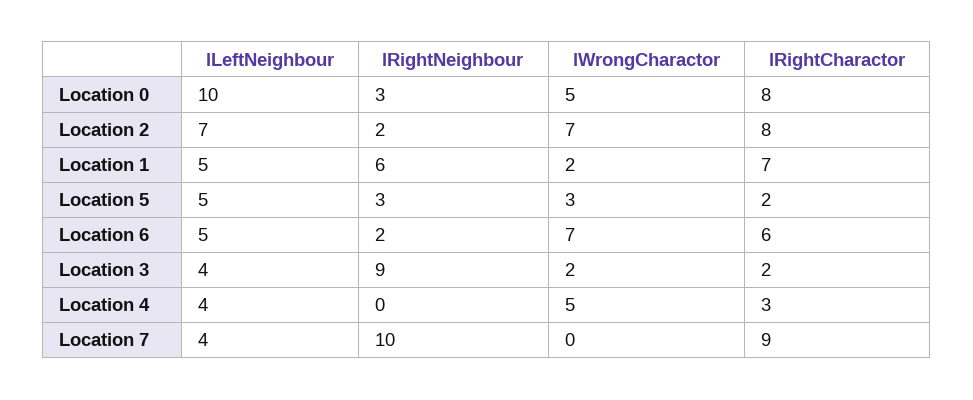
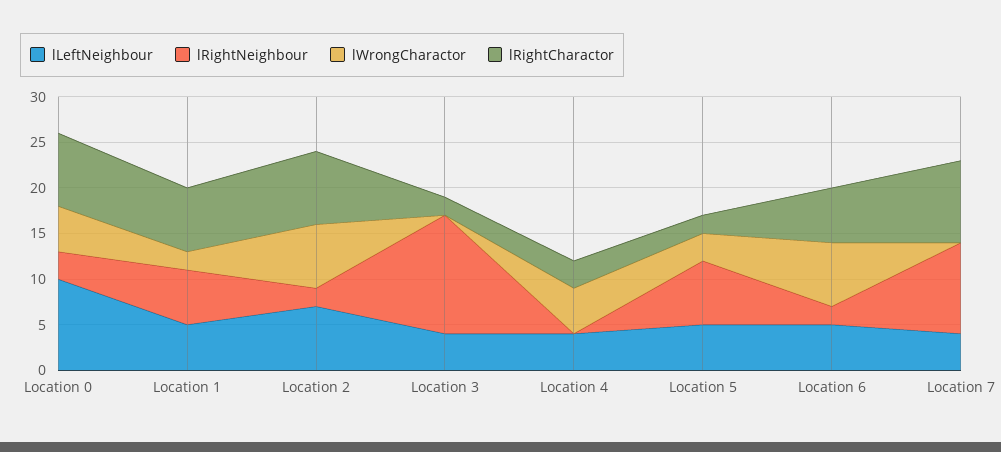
  {
    "lLeftNeighbour": {
      "Location 0": 10,
      "Location 2": 7,
      "Location 1": 5,
      "Location 5": 5,
      "Location 6": 5,
      "Location 3": 4,
      "Location 4": 4,
      "Location 7": 4
    },
    "lRightNeighbour": {
      "Location 0": 3,
      "Location 2": 2,
      "Location 1": 6,
-     "Location 5": 3,
+     "Location 5": 7,
      "Location 6": 2,
-     "Location 3": 9,
+     "Location 3": 13,
      "Location 4": 0,
      "Location 7": 10
    },
    "lWrongCharactor": {
      "Location 0": 5,
      "Location 2": 7,
      "Location 1": 2,
      "Location 5": 3,
      "Location 6": 7,
-     "Location 3": 2,
+     "Location 3": 0,
      "Location 4": 5,
      "Location 7": 0
    },
    "lRightCharactor": {
      "Location 0": 8,
      "Location 2": 8,
      "Location 1": 7,
      "Location 5": 2,
      "Location 6": 6,
      "Location 3": 2,
      "Location 4": 3,
      "Location 7": 9
    }
  }

